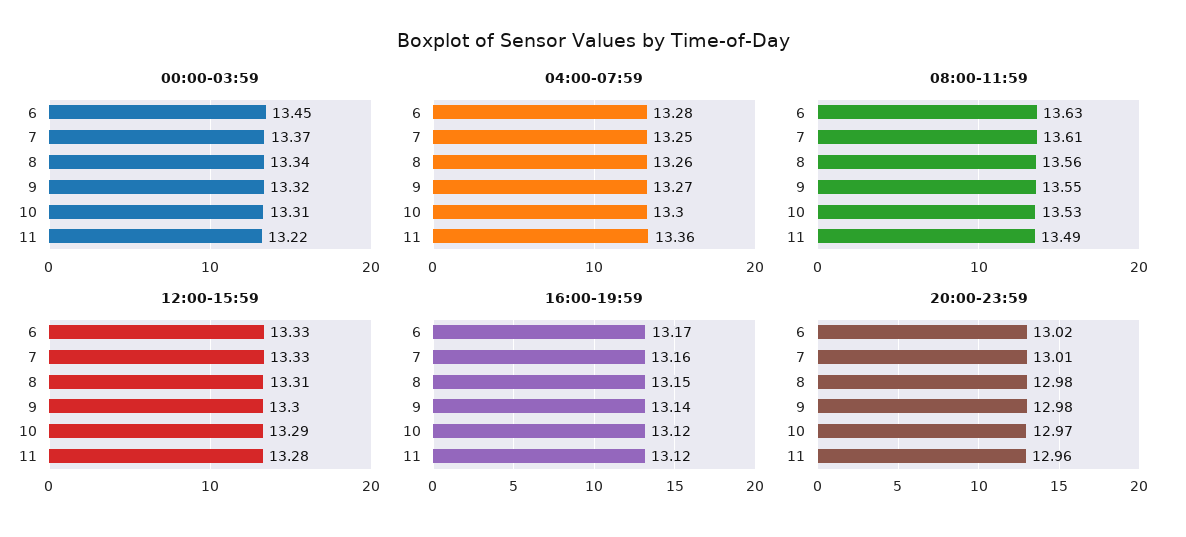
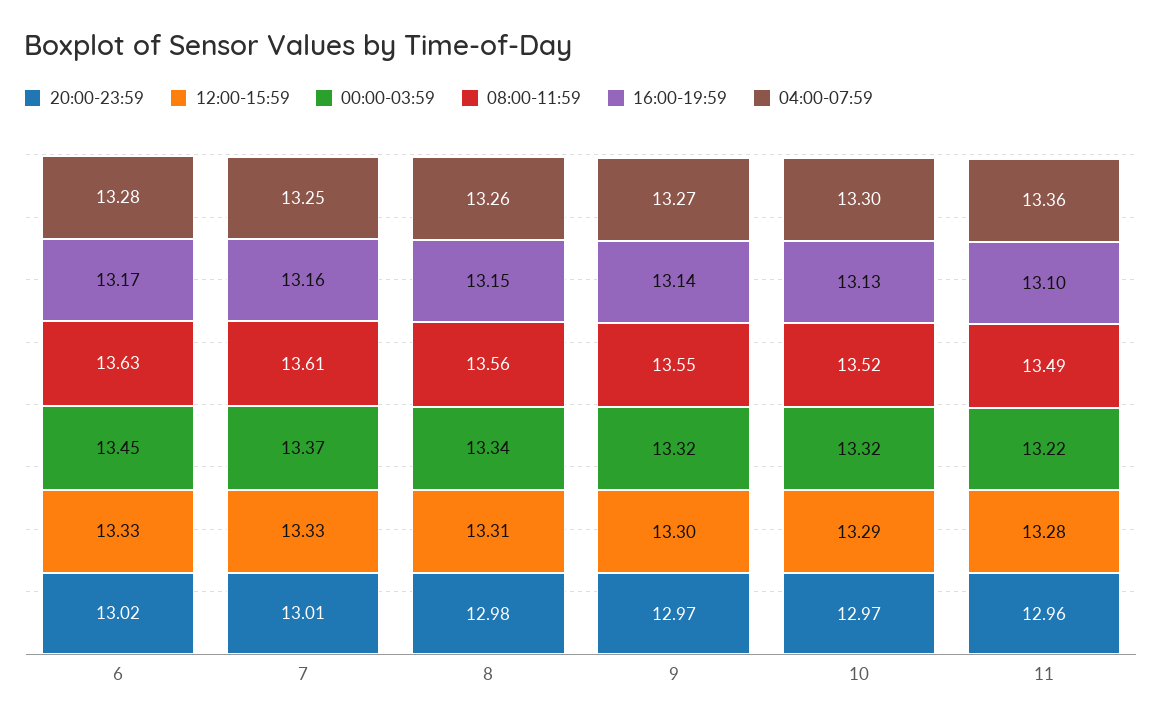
  {
    "00:00-03:59": {
      "6": 13.45,
      "7": 13.37,
      "8": 13.34,
      "9": 13.32,
-     "10": 13.31,
+     "10": 13.32,
      "11": 13.22
    },
    "04:00-07:59": {
      "6": 13.28,
      "7": 13.25,
      "8": 13.26,
      "9": 13.27,
      "10": 13.3,
      "11": 13.36
    },
    "08:00-11:59": {
      "6": 13.63,
      "7": 13.61,
      "8": 13.56,
      "9": 13.55,
-     "10": 13.53,
+     "10": 13.52,
      "11": 13.49
    },
    "12:00-15:59": {
      "6": 13.33,
      "7": 13.33,
      "8": 13.31,
      "9": 13.3,
      "10": 13.29,
      "11": 13.28
    },
    "16:00-19:59": {
      "6": 13.17,
      "7": 13.16,
      "8": 13.15,
      "9": 13.14,
-     "10": 13.12,
+     "10": 13.13,
-     "11": 13.12
+     "11": 13.1
    },
    "20:00-23:59": {
      "6": 13.02,
      "7": 13.01,
      "8": 12.98,
-     "9": 12.98,
+     "9": 12.97,
      "10": 12.97,
      "11": 12.96
    }
  }

